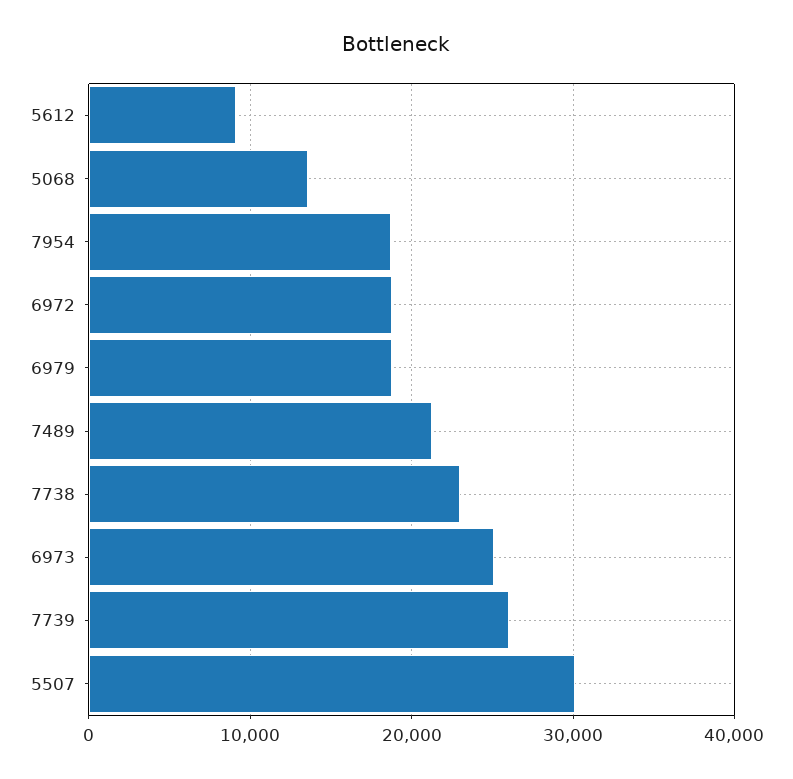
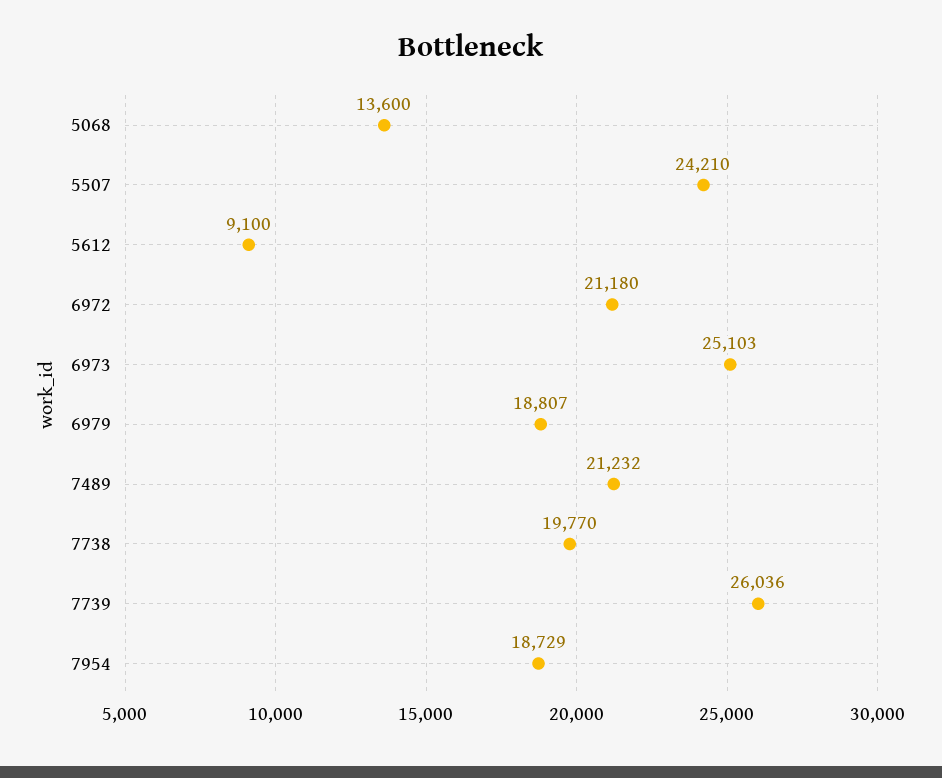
  {
    "5612": 9100,
    "5068": 13600,
    "7954": 18729,
-   "6972": 19000,
+   "6972": 21180,
    "6979": 18807,
    "7489": 21232,
-   "7738": 23000,
+   "7738": 19770,
    "6973": 25103,
    "7739": 26036,
-   "5507": 30000
+   "5507": 24210
  }

